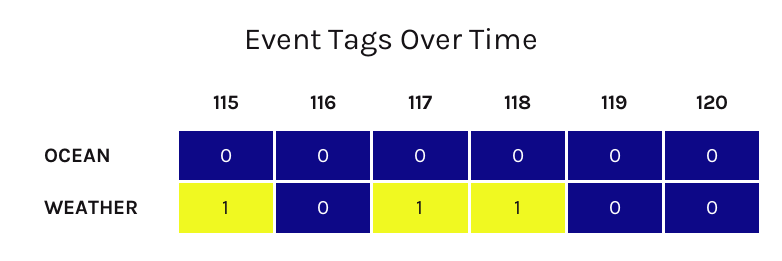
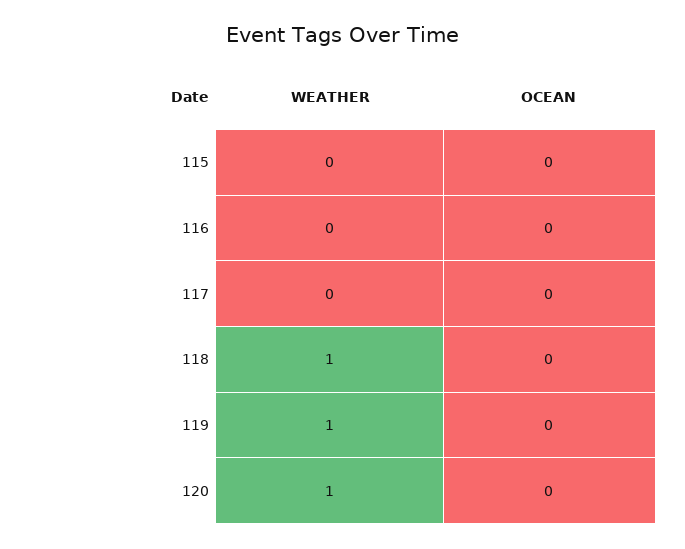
  {
    "115": {
      "OCEAN": 0,
-     "WEATHER": 1
+     "WEATHER": 0
    },
    "116": {
      "OCEAN": 0,
      "WEATHER": 0
    },
    "117": {
      "OCEAN": 0,
-     "WEATHER": 1
+     "WEATHER": 0
    },
    "118": {
      "OCEAN": 0,
      "WEATHER": 1
    },
    "119": {
      "OCEAN": 0,
-     "WEATHER": 0
+     "WEATHER": 1
    },
    "120": {
      "OCEAN": 0,
-     "WEATHER": 0
+     "WEATHER": 1
    }
  }

